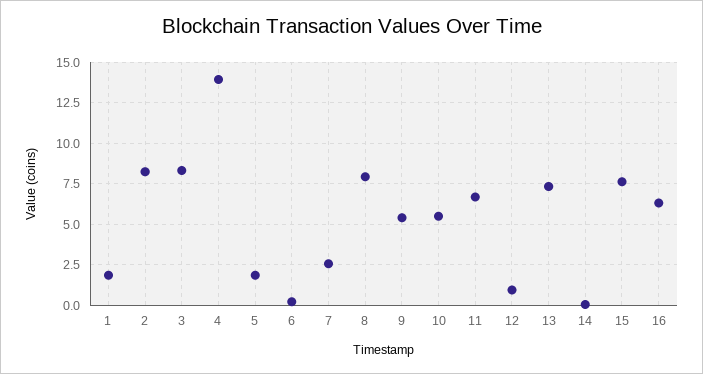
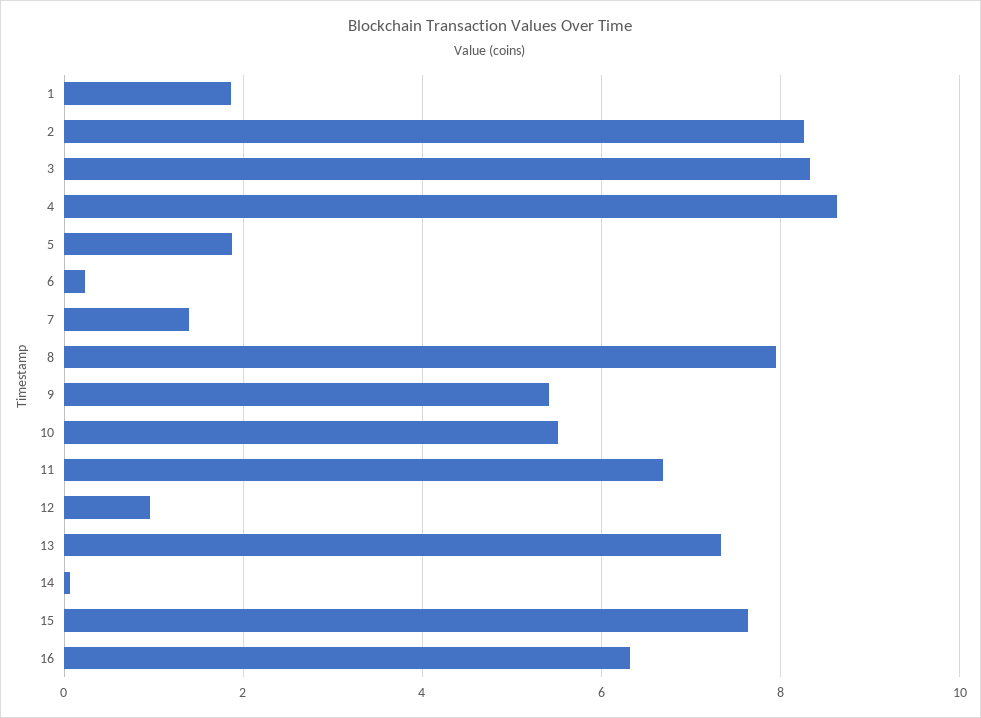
  {
    "1": 1.8,
    "2": 8.2,
    "3": 8.4,
-   "4": 14,
+   "4": 8.6,
    "5": 1.8,
    "6": 0.2,
-   "7": 2.5,
+   "7": 1.4,
    "8": 8,
    "9": 5.4,
    "10": 5.6,
    "11": 6.6,
    "12": 1,
    "13": 7.4,
    "14": 0,
    "15": 7.6,
    "16": 6.4
  }

